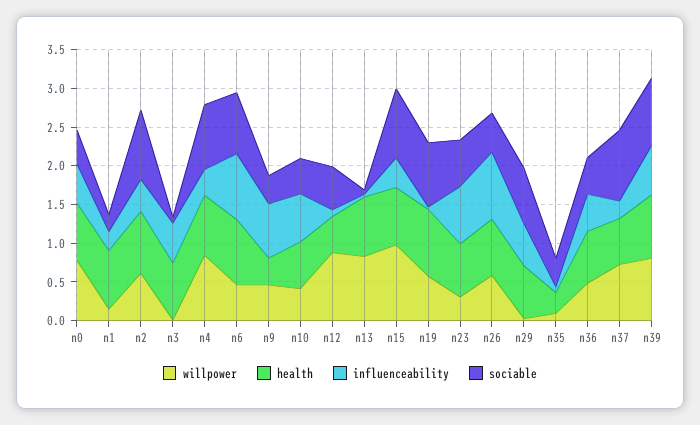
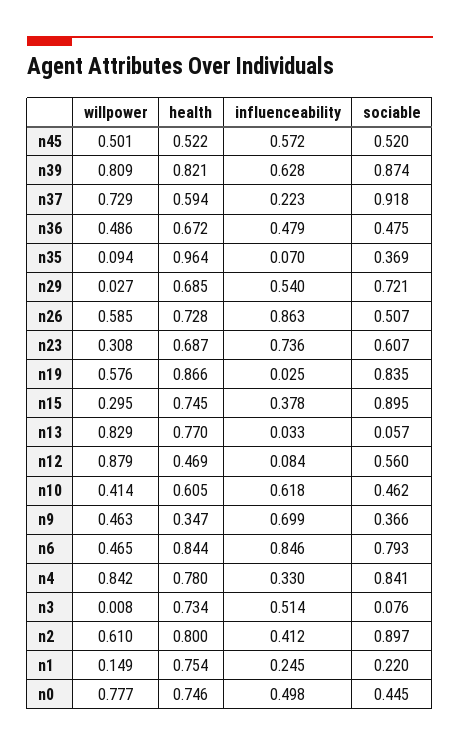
  {
    "willpower": {
      "n0": 0.777,
      "n1": 0.149,
      "n2": 0.61,
      "n3": 0.008,
      "n4": 0.842,
      "n6": 0.465,
      "n9": 0.463,
      "n10": 0.414,
      "n12": 0.879,
      "n13": 0.829,
-     "n15": 1,
+     "n15": 0.295,
      "n19": 0.576,
      "n23": 0.308,
      "n26": 0.585,
      "n29": 0.027,
      "n35": 0.094,
      "n36": 0.486,
      "n37": 0.729,
-     "n39": 0.809
+     "n39": 0.809,
+     "n45": 0.501
    },
    "health": {
      "n0": 0.746,
      "n1": 0.754,
      "n2": 0.8,
      "n3": 0.734,
      "n4": 0.78,
      "n6": 0.844,
      "n9": 0.347,
      "n10": 0.605,
      "n12": 0.469,
      "n13": 0.77,
      "n15": 0.745,
      "n19": 0.866,
      "n23": 0.687,
      "n26": 0.728,
      "n29": 0.685,
-     "n35": 0.25,
+     "n35": 0.964,
      "n36": 0.672,
      "n37": 0.594,
-     "n39": 0.821
+     "n39": 0.821,
+     "n45": 0.522
    },
    "influenceability": {
      "n0": 0.498,
      "n1": 0.245,
      "n2": 0.412,
      "n3": 0.514,
      "n4": 0.33,
      "n6": 0.846,
      "n9": 0.699,
      "n10": 0.618,
      "n12": 0.084,
      "n13": 0.033,
      "n15": 0.378,
      "n19": 0.025,
      "n23": 0.736,
      "n26": 0.863,
      "n29": 0.54,
      "n35": 0.07,
      "n36": 0.479,
      "n37": 0.223,
-     "n39": 0.628
+     "n39": 0.628,
+     "n45": 0.572
    },
    "sociable": {
      "n0": 0.445,
      "n1": 0.22,
      "n2": 0.897,
      "n3": 0.076,
      "n4": 0.841,
      "n6": 0.793,
      "n9": 0.366,
      "n10": 0.462,
      "n12": 0.56,
      "n13": 0.057,
      "n15": 0.895,
      "n19": 0.835,
      "n23": 0.607,
      "n26": 0.507,
      "n29": 0.721,
      "n35": 0.369,
      "n36": 0.475,
      "n37": 0.918,
-     "n39": 0.874
+     "n39": 0.874,
+     "n45": 0.52
    }
  }

